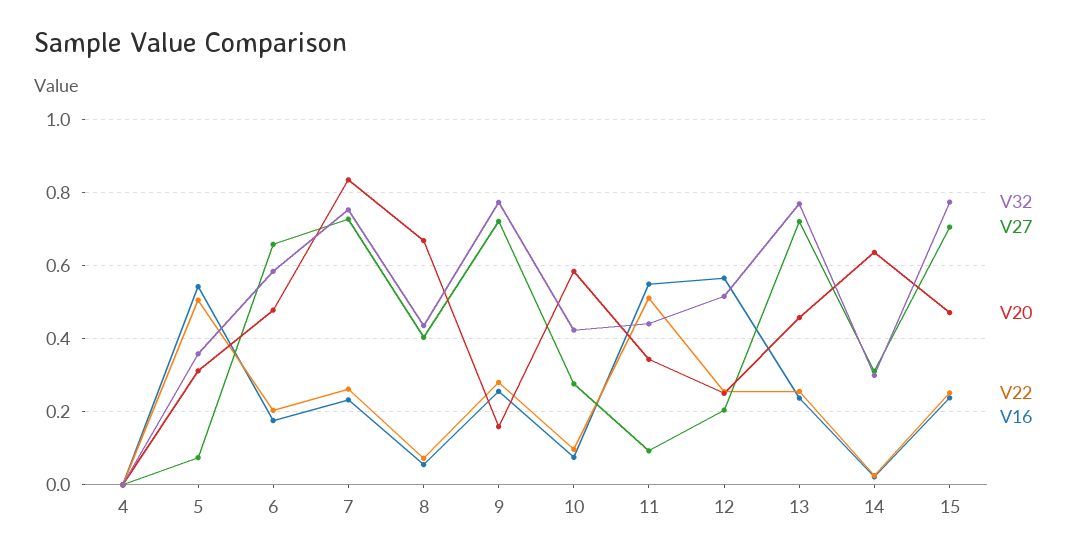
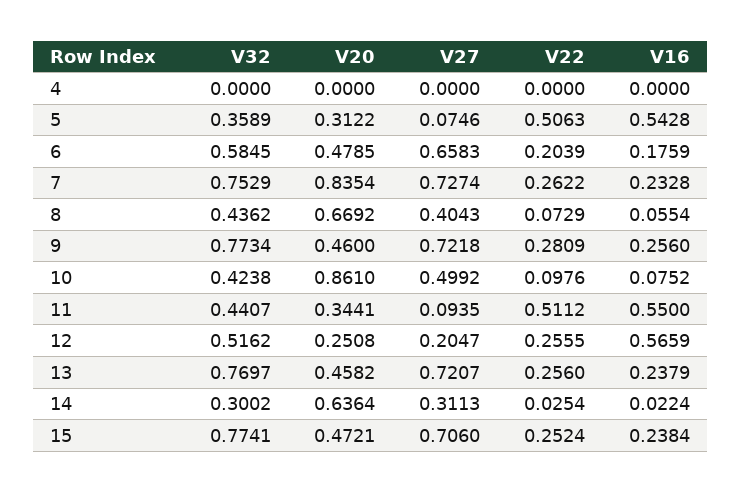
  {
    "V32": {
      "4": 0,
      "5": 0.3589,
      "6": 0.5845,
      "7": 0.7529,
      "8": 0.4362,
      "9": 0.7734,
      "10": 0.4238,
      "11": 0.4407,
      "12": 0.5162,
      "13": 0.7697,
      "14": 0.3002,
      "15": 0.7741
    },
    "V27": {
      "4": 0,
      "5": 0.0746,
      "6": 0.6583,
      "7": 0.7274,
      "8": 0.4043,
      "9": 0.7218,
-     "10": 0.28,
+     "10": 0.4992,
      "11": 0.0935,
      "12": 0.2047,
      "13": 0.7207,
      "14": 0.3113,
      "15": 0.706
    },
    "V20": {
      "4": 0,
      "5": 0.3122,
      "6": 0.4785,
      "7": 0.8354,
      "8": 0.6692,
-     "9": 0.16,
+     "9": 0.46,
-     "10": 0.58,
+     "10": 0.861,
      "11": 0.3441,
      "12": 0.2508,
      "13": 0.4582,
      "14": 0.6364,
      "15": 0.4721
    },
    "V22": {
      "4": 0,
      "5": 0.5063,
      "6": 0.2039,
      "7": 0.2622,
      "8": 0.0729,
      "9": 0.2809,
      "10": 0.0976,
      "11": 0.5112,
      "12": 0.2555,
      "13": 0.256,
      "14": 0.0254,
      "15": 0.2524
    },
    "V16": {
      "4": 0,
      "5": 0.5428,
      "6": 0.1759,
      "7": 0.2328,
      "8": 0.0554,
      "9": 0.256,
      "10": 0.0752,
      "11": 0.55,
      "12": 0.5659,
      "13": 0.2379,
      "14": 0.0224,
      "15": 0.2384
    }
  }

